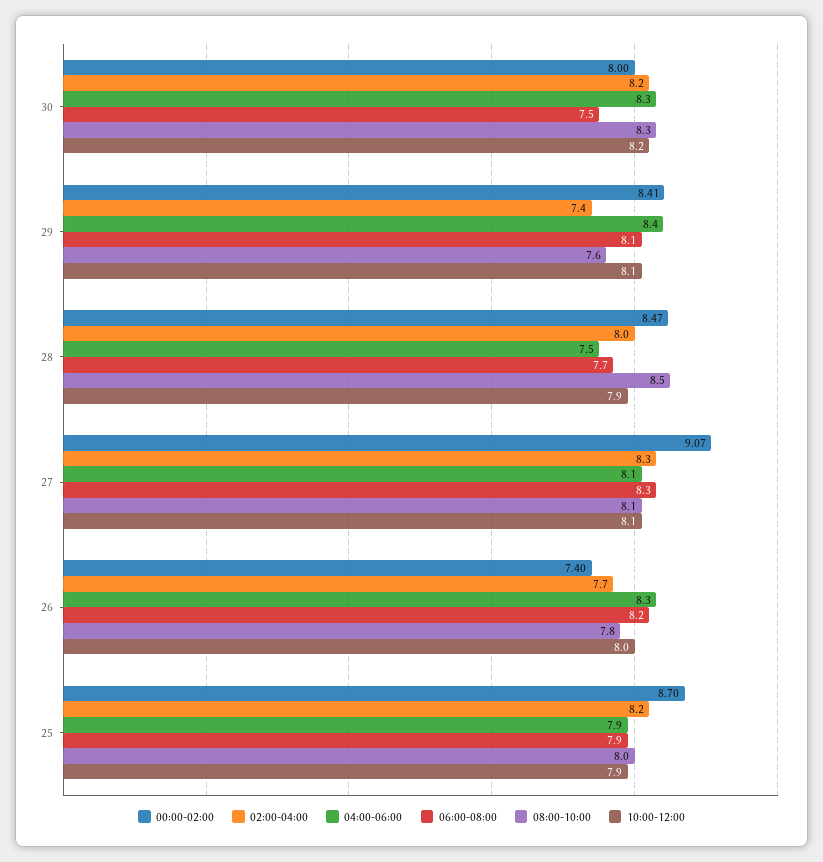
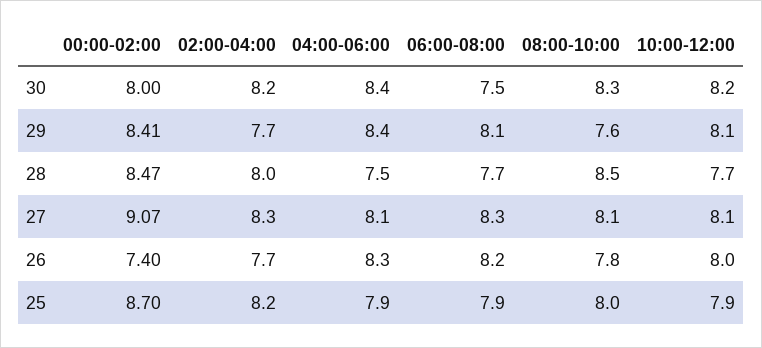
  {
    "00:00-02:00": {
      "30": 8,
      "29": 8.41,
      "28": 8.47,
      "27": 9.07,
      "26": 7.4,
      "25": 8.7
    },
    "02:00-04:00": {
      "30": 8.2,
-     "29": 7.4,
+     "29": 7.7,
      "28": 8,
      "27": 8.3,
      "26": 7.7,
      "25": 8.2
    },
    "04:00-06:00": {
-     "30": 8.3,
+     "30": 8.4,
      "29": 8.4,
      "28": 7.5,
      "27": 8.1,
      "26": 8.3,
      "25": 7.9
    },
    "06:00-08:00": {
      "30": 7.5,
      "29": 8.1,
      "28": 7.7,
      "27": 8.3,
      "26": 8.2,
      "25": 7.9
    },
    "08:00-10:00": {
      "30": 8.3,
      "29": 7.6,
      "28": 8.5,
      "27": 8.1,
      "26": 7.8,
      "25": 8
    },
    "10:00-12:00": {
      "30": 8.2,
      "29": 8.1,
-     "28": 7.9,
+     "28": 7.7,
      "27": 8.1,
      "26": 8,
      "25": 7.9
    }
  }

